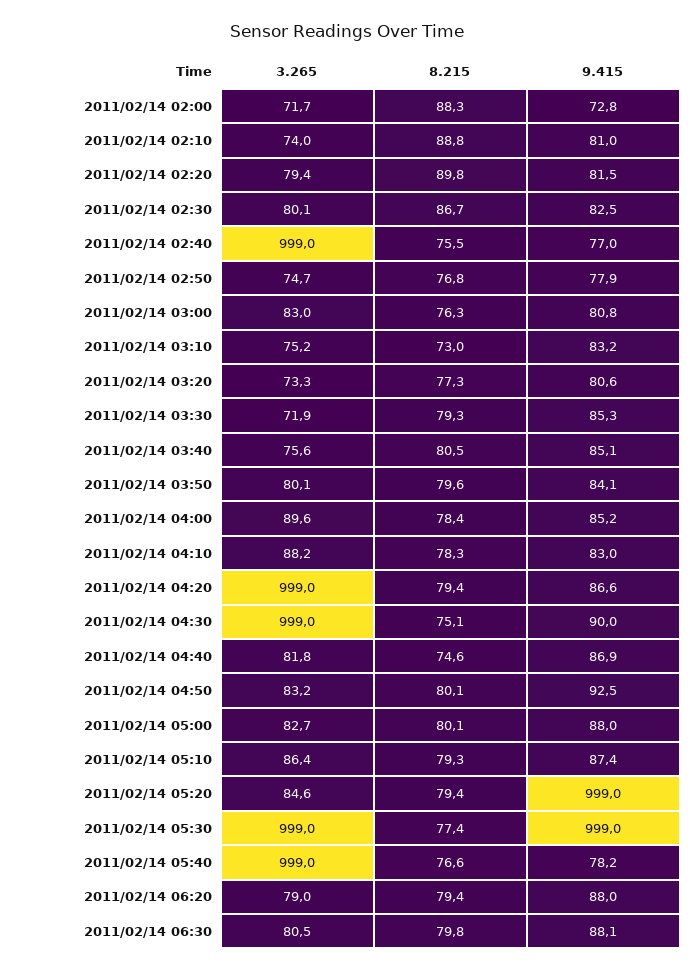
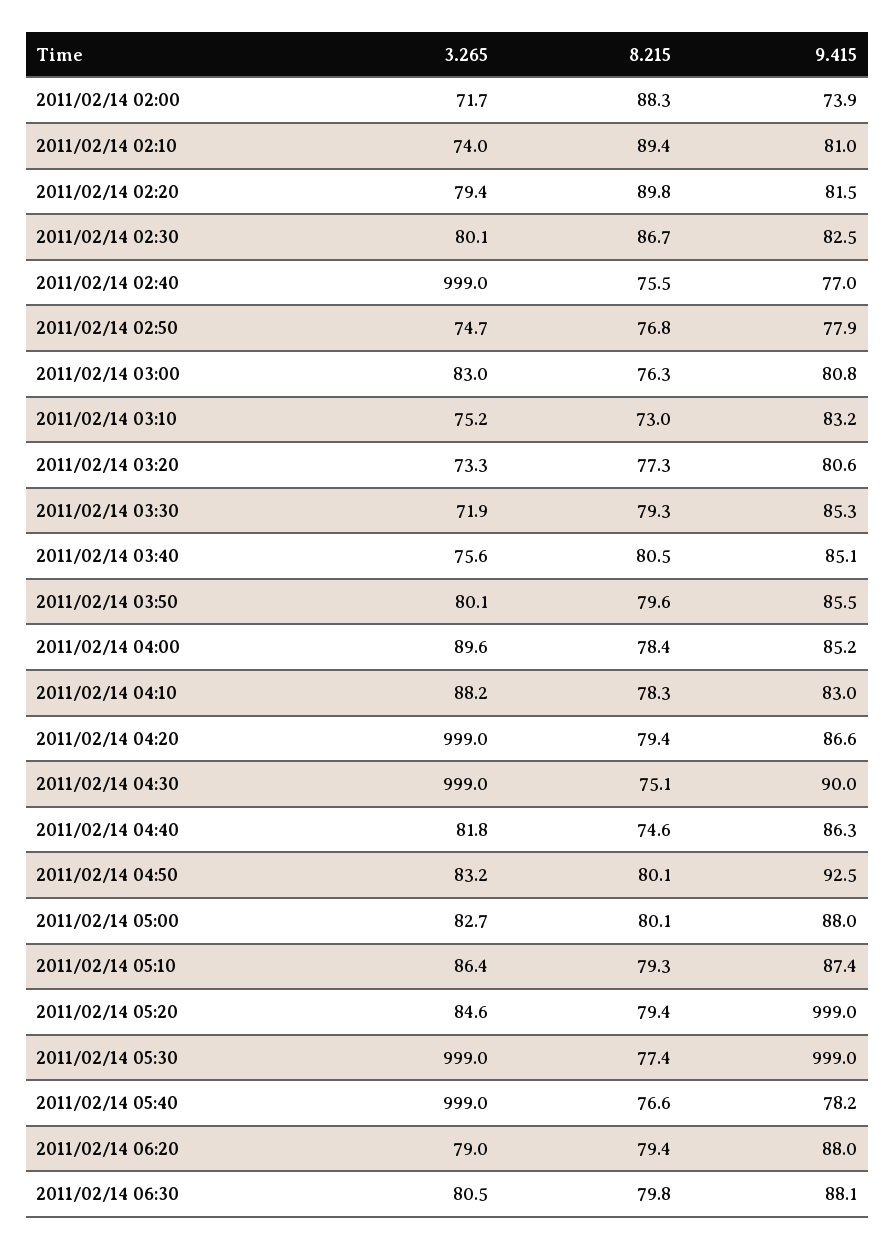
  {
    "3.265": {
      "2011/02/14 02:00": 71.7,
      "2011/02/14 02:10": 74,
      "2011/02/14 02:20": 79.4,
      "2011/02/14 02:30": 80.1,
      "2011/02/14 02:40": 999,
      "2011/02/14 02:50": 74.7,
      "2011/02/14 03:00": 83,
      "2011/02/14 03:10": 75.2,
      "2011/02/14 03:20": 73.3,
      "2011/02/14 03:30": 71.9,
      "2011/02/14 03:40": 75.6,
      "2011/02/14 03:50": 80.1,
      "2011/02/14 04:00": 89.6,
      "2011/02/14 04:10": 88.2,
      "2011/02/14 04:20": 999,
      "2011/02/14 04:30": 999,
      "2011/02/14 04:40": 81.8,
      "2011/02/14 04:50": 83.2,
      "2011/02/14 05:00": 82.7,
      "2011/02/14 05:10": 86.4,
      "2011/02/14 05:20": 84.6,
      "2011/02/14 05:30": 999,
      "2011/02/14 05:40": 999,
      "2011/02/14 06:20": 79,
      "2011/02/14 06:30": 80.5
    },
    "8.215": {
      "2011/02/14 02:00": 88.3,
-     "2011/02/14 02:10": 88.8,
+     "2011/02/14 02:10": 89.4,
      "2011/02/14 02:20": 89.8,
      "2011/02/14 02:30": 86.7,
      "2011/02/14 02:40": 75.5,
      "2011/02/14 02:50": 76.8,
      "2011/02/14 03:00": 76.3,
      "2011/02/14 03:10": 73,
      "2011/02/14 03:20": 77.3,
      "2011/02/14 03:30": 79.3,
      "2011/02/14 03:40": 80.5,
      "2011/02/14 03:50": 79.6,
      "2011/02/14 04:00": 78.4,
      "2011/02/14 04:10": 78.3,
      "2011/02/14 04:20": 79.4,
      "2011/02/14 04:30": 75.1,
      "2011/02/14 04:40": 74.6,
      "2011/02/14 04:50": 80.1,
      "2011/02/14 05:00": 80.1,
      "2011/02/14 05:10": 79.3,
      "2011/02/14 05:20": 79.4,
      "2011/02/14 05:30": 77.4,
      "2011/02/14 05:40": 76.6,
      "2011/02/14 06:20": 79.4,
      "2011/02/14 06:30": 79.8
    },
    "9.415": {
-     "2011/02/14 02:00": 72.8,
+     "2011/02/14 02:00": 73.9,
      "2011/02/14 02:10": 81,
      "2011/02/14 02:20": 81.5,
      "2011/02/14 02:30": 82.5,
      "2011/02/14 02:40": 77,
      "2011/02/14 02:50": 77.9,
      "2011/02/14 03:00": 80.8,
      "2011/02/14 03:10": 83.2,
      "2011/02/14 03:20": 80.6,
      "2011/02/14 03:30": 85.3,
      "2011/02/14 03:40": 85.1,
-     "2011/02/14 03:50": 84.1,
+     "2011/02/14 03:50": 85.5,
      "2011/02/14 04:00": 85.2,
      "2011/02/14 04:10": 83,
      "2011/02/14 04:20": 86.6,
      "2011/02/14 04:30": 90,
-     "2011/02/14 04:40": 86.9,
+     "2011/02/14 04:40": 86.3,
      "2011/02/14 04:50": 92.5,
      "2011/02/14 05:00": 88,
      "2011/02/14 05:10": 87.4,
      "2011/02/14 05:20": 999,
      "2011/02/14 05:30": 999,
      "2011/02/14 05:40": 78.2,
      "2011/02/14 06:20": 88,
      "2011/02/14 06:30": 88.1
    }
  }

